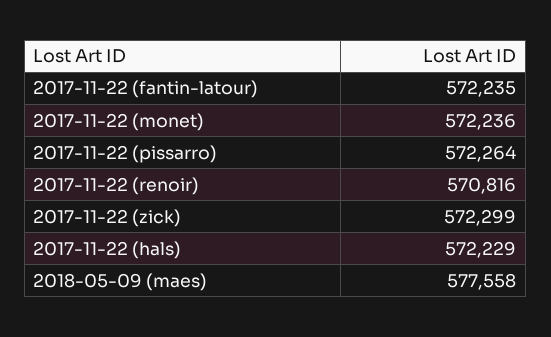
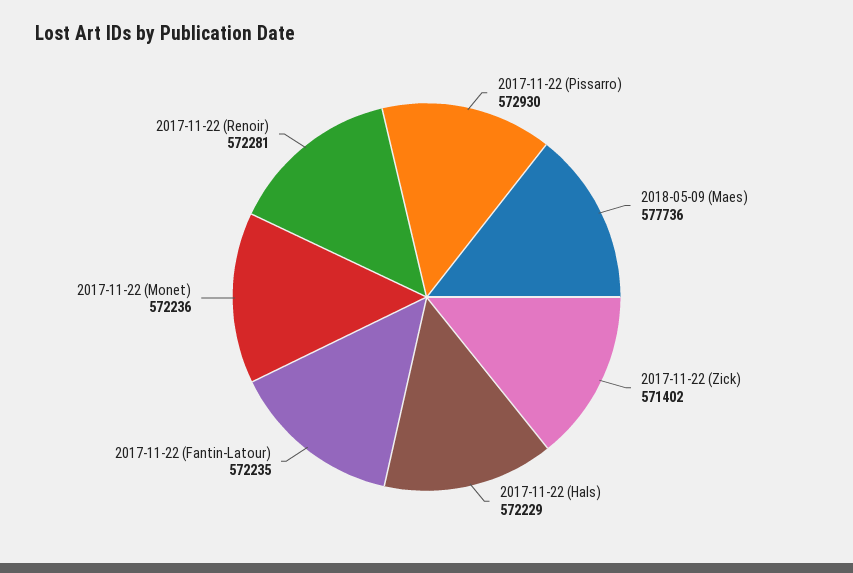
  {
    "2017-11-22 (fantin-latour)": 572235,
    "2017-11-22 (monet)": 572236,
-   "2017-11-22 (pissarro)": 572264,
+   "2017-11-22 (pissarro)": 572930,
-   "2017-11-22 (renoir)": 570816,
+   "2017-11-22 (renoir)": 572281,
-   "2017-11-22 (zick)": 572299,
+   "2017-11-22 (zick)": 571402,
    "2017-11-22 (hals)": 572229,
-   "2018-05-09 (maes)": 577558
+   "2018-05-09 (maes)": 577736
  }

